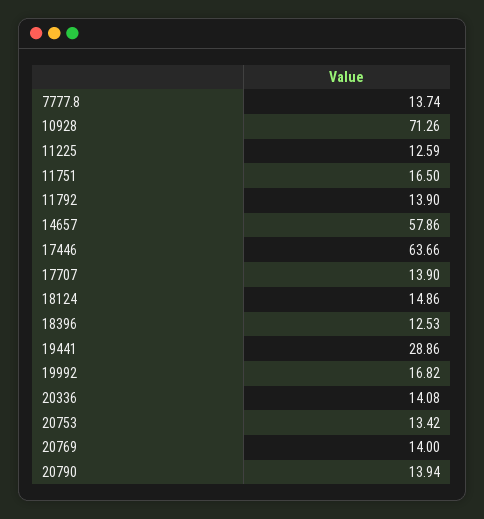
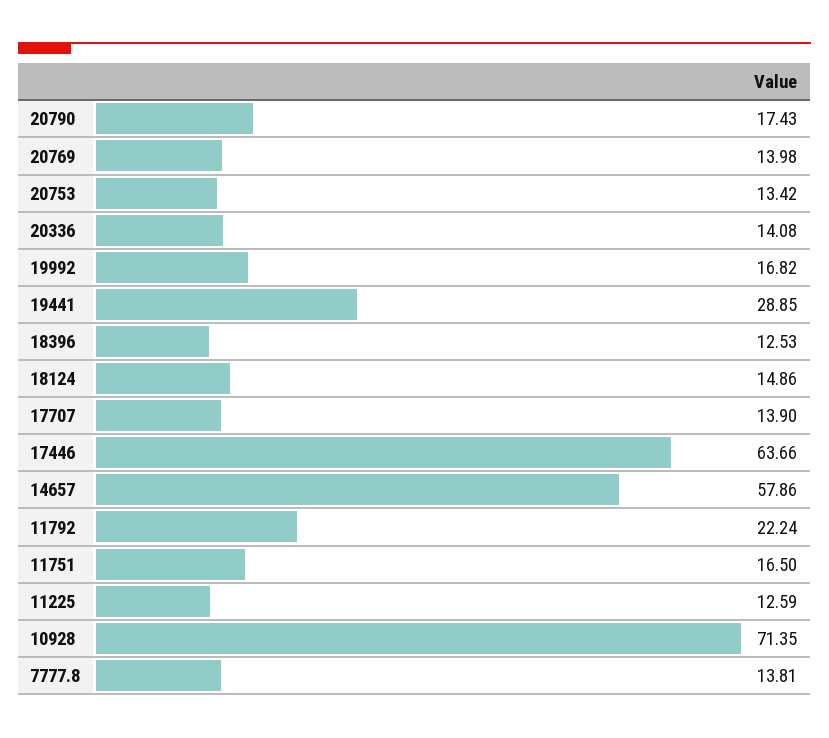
  {
-   "7777.8": 13.74,
+   "7777.8": 13.81,
-   "10928": 71.26,
+   "10928": 71.35,
    "11225": 12.59,
    "11751": 16.5,
-   "11792": 13.9,
+   "11792": 22.24,
    "14657": 57.86,
    "17446": 63.66,
    "17707": 13.9,
    "18124": 14.86,
    "18396": 12.53,
-   "19441": 28.86,
+   "19441": 28.85,
    "19992": 16.82,
    "20336": 14.08,
    "20753": 13.42,
-   "20769": 14,
+   "20769": 13.98,
-   "20790": 13.94
+   "20790": 17.43
  }

